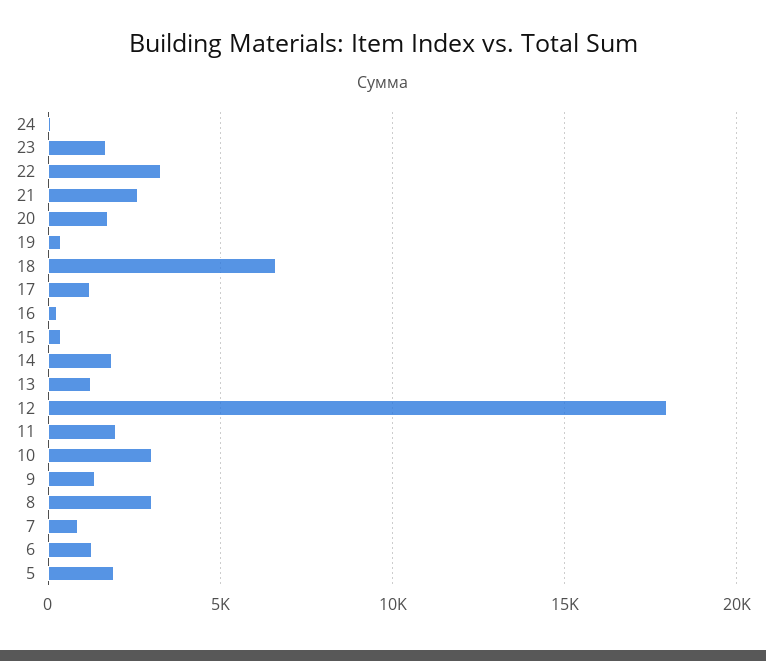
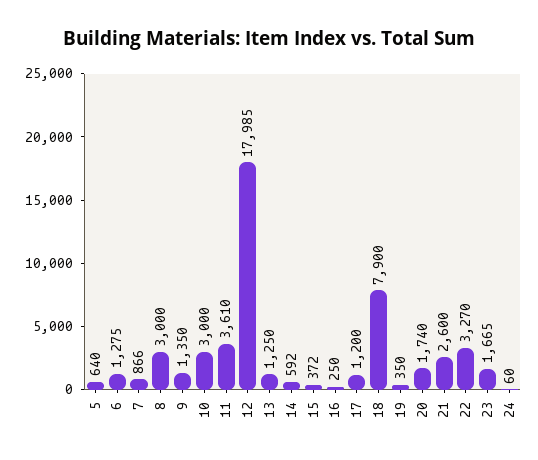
  {
    "24": 60,
    "23": 1665,
    "22": 3270,
    "21": 2600,
    "20": 1740,
    "19": 350,
-   "18": 6500,
+   "18": 7900,
    "17": 1200,
    "16": 250,
    "15": 372,
-   "14": 2000,
+   "14": 592,
    "13": 1250,
    "12": 17985,
-   "11": 2000,
+   "11": 3610,
    "10": 3000,
    "9": 1350,
    "8": 3000,
    "7": 866,
    "6": 1275,
-   "5": 2000
+   "5": 640
  }

